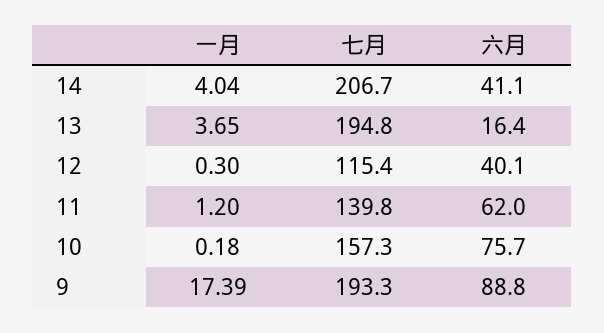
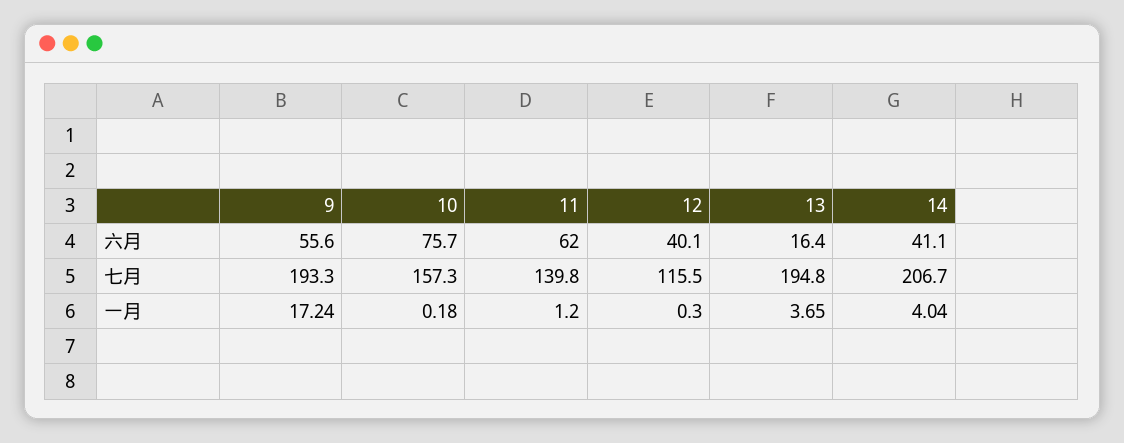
  {
    "一月": {
      "14": 4.04,
      "13": 3.65,
      "12": 0.3,
      "11": 1.2,
      "10": 0.18,
-     "9": 17.39
+     "9": 17.24
    },
    "七月": {
      "14": 206.7,
      "13": 194.8,
-     "12": 115.4,
+     "12": 115.5,
      "11": 139.8,
      "10": 157.3,
      "9": 193.3
    },
    "六月": {
      "14": 41.1,
      "13": 16.4,
      "12": 40.1,
      "11": 62,
      "10": 75.7,
-     "9": 88.8
+     "9": 55.6
    }
  }

